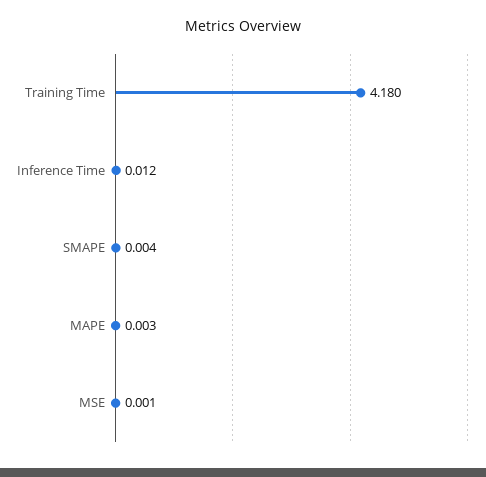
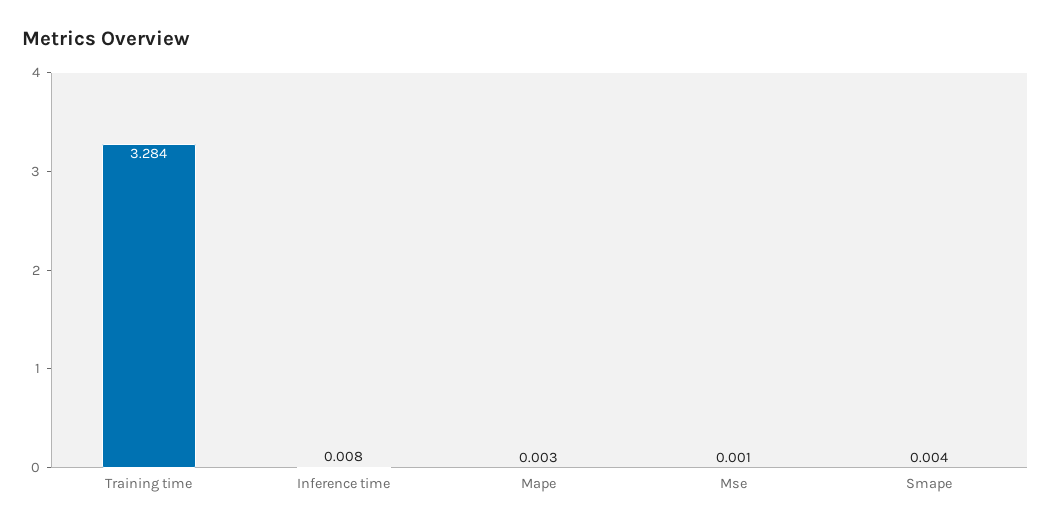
  {
-   "Training Time": 4.18,
+   "Training Time": 3.284,
-   "Inference Time": 0.012,
+   "Inference Time": 0.008,
    "SMAPE": 0.004,
    "MAPE": 0.003,
    "MSE": 0.001
  }

